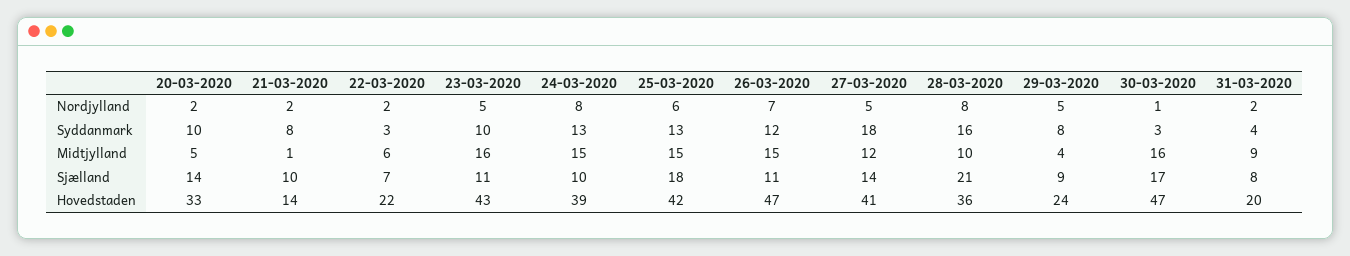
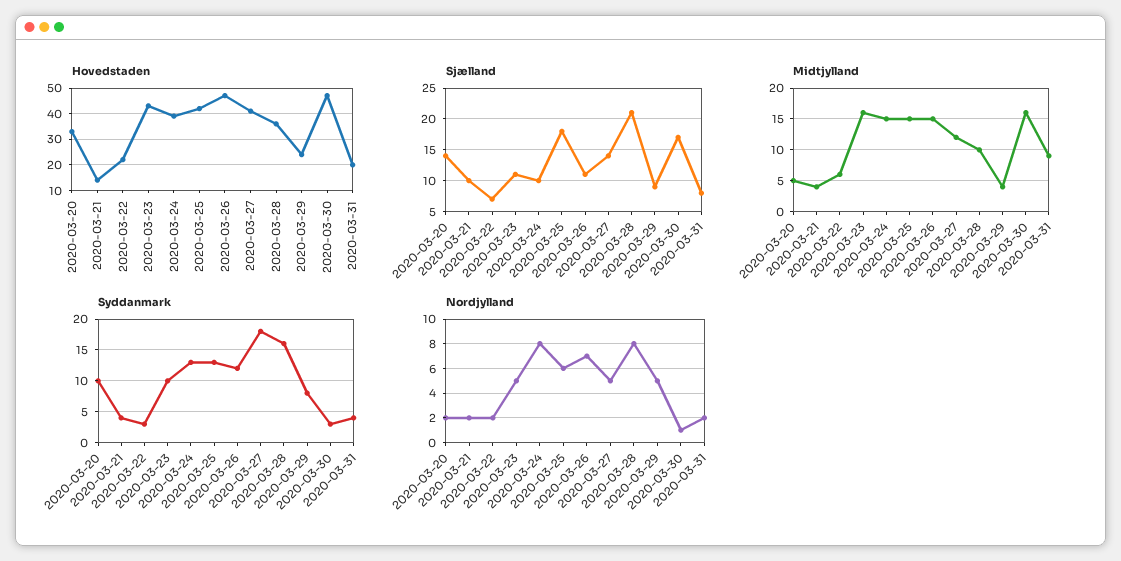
  {
    "Nordjylland": {
      "20-03-2020": 2,
      "21-03-2020": 2,
      "22-03-2020": 2,
      "23-03-2020": 5,
      "24-03-2020": 8,
      "25-03-2020": 6,
      "26-03-2020": 7,
      "27-03-2020": 5,
      "28-03-2020": 8,
      "29-03-2020": 5,
      "30-03-2020": 1,
      "31-03-2020": 2
    },
    "Syddanmark": {
      "20-03-2020": 10,
-     "21-03-2020": 8,
+     "21-03-2020": 4,
      "22-03-2020": 3,
      "23-03-2020": 10,
      "24-03-2020": 13,
      "25-03-2020": 13,
      "26-03-2020": 12,
      "27-03-2020": 18,
      "28-03-2020": 16,
      "29-03-2020": 8,
      "30-03-2020": 3,
      "31-03-2020": 4
    },
    "Midtjylland": {
      "20-03-2020": 5,
-     "21-03-2020": 1,
+     "21-03-2020": 4,
      "22-03-2020": 6,
      "23-03-2020": 16,
      "24-03-2020": 15,
      "25-03-2020": 15,
      "26-03-2020": 15,
      "27-03-2020": 12,
      "28-03-2020": 10,
      "29-03-2020": 4,
      "30-03-2020": 16,
      "31-03-2020": 9
    },
    "Sjælland": {
      "20-03-2020": 14,
      "21-03-2020": 10,
      "22-03-2020": 7,
      "23-03-2020": 11,
      "24-03-2020": 10,
      "25-03-2020": 18,
      "26-03-2020": 11,
      "27-03-2020": 14,
      "28-03-2020": 21,
      "29-03-2020": 9,
      "30-03-2020": 17,
      "31-03-2020": 8
    },
    "Hovedstaden": {
      "20-03-2020": 33,
      "21-03-2020": 14,
      "22-03-2020": 22,
      "23-03-2020": 43,
      "24-03-2020": 39,
      "25-03-2020": 42,
      "26-03-2020": 47,
      "27-03-2020": 41,
      "28-03-2020": 36,
      "29-03-2020": 24,
      "30-03-2020": 47,
      "31-03-2020": 20
    }
  }

